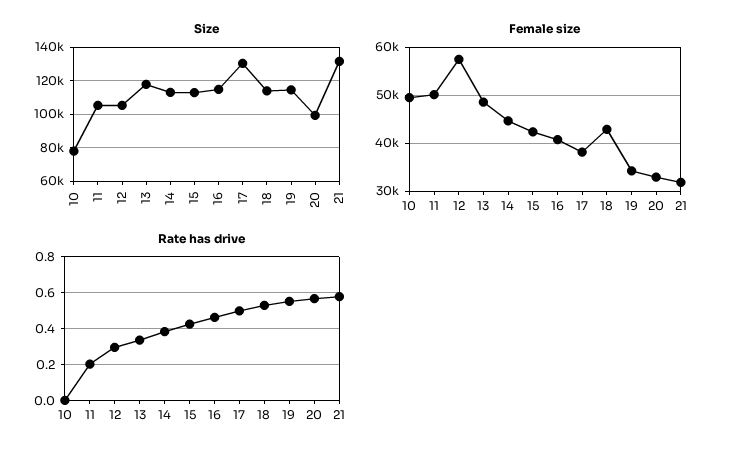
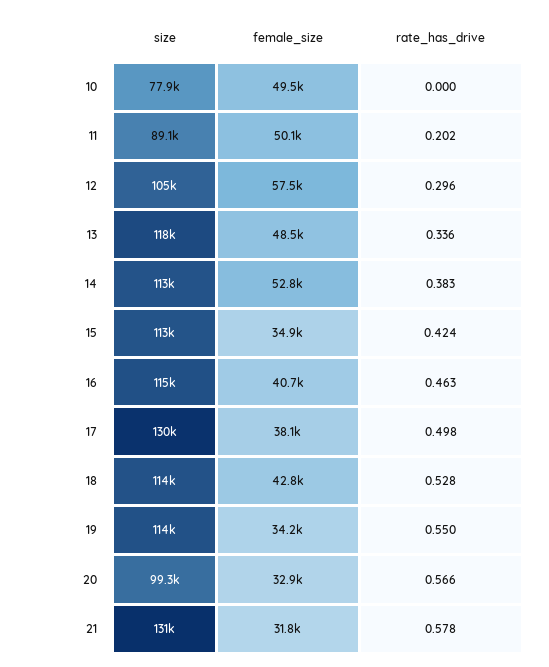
  {
    "Size": {
      "10": 77900,
-     "11": 105000,
+     "11": 89100,
      "12": 105000,
      "13": 118000,
      "14": 113000,
      "15": 113000,
      "16": 115000,
      "17": 130000,
      "18": 114000,
      "19": 114000,
      "20": 99300,
      "21": 131000
    },
    "Female size": {
      "10": 49500,
      "11": 50100,
      "12": 57500,
      "13": 48500,
-     "14": 44000,
+     "14": 52800,
-     "15": 42000,
+     "15": 34900,
      "16": 40700,
      "17": 38100,
      "18": 42800,
      "19": 34200,
      "20": 32900,
      "21": 31800
    },
    "Rate has drive": {
      "10": 0,
      "11": 0.202,
      "12": 0.296,
      "13": 0.336,
      "14": 0.383,
      "15": 0.424,
      "16": 0.463,
      "17": 0.498,
      "18": 0.528,
      "19": 0.55,
      "20": 0.566,
      "21": 0.578
    }
  }

